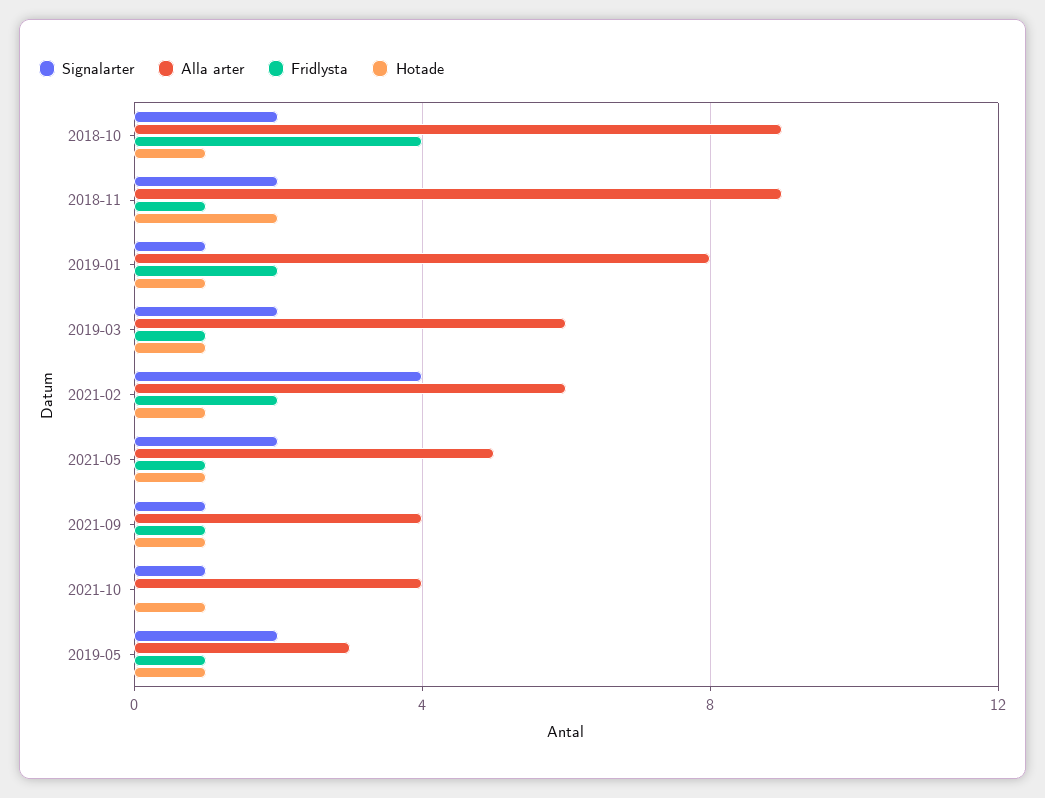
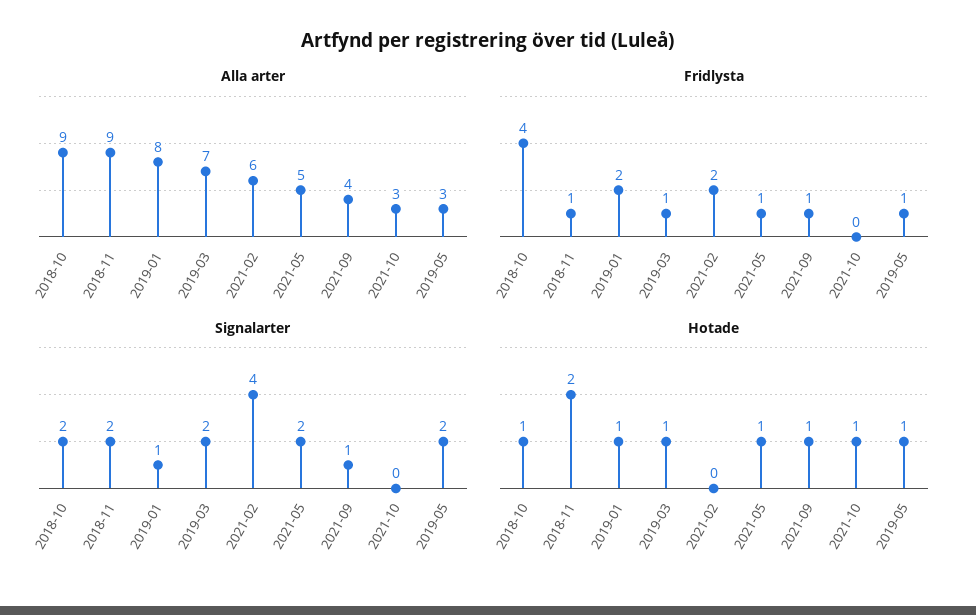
  {
    "Signalarter": {
      "2018-10": 2,
      "2018-11": 2,
      "2019-01": 1,
      "2019-03": 2,
      "2021-02": 4,
      "2021-05": 2,
      "2021-09": 1,
-     "2021-10": 1,
+     "2021-10": 0,
      "2019-05": 2
    },
    "Alla arter": {
      "2018-10": 9,
      "2018-11": 9,
      "2019-01": 8,
-     "2019-03": 6,
+     "2019-03": 7,
      "2021-02": 6,
      "2021-05": 5,
      "2021-09": 4,
-     "2021-10": 4,
+     "2021-10": 3,
      "2019-05": 3
    },
    "Fridlysta": {
      "2018-10": 4,
      "2018-11": 1,
      "2019-01": 2,
      "2019-03": 1,
      "2021-02": 2,
      "2021-05": 1,
      "2021-09": 1,
      "2021-10": 0,
      "2019-05": 1
    },
    "Hotade": {
      "2018-10": 1,
      "2018-11": 2,
      "2019-01": 1,
      "2019-03": 1,
-     "2021-02": 1,
+     "2021-02": 0,
      "2021-05": 1,
      "2021-09": 1,
      "2021-10": 1,
      "2019-05": 1
    }
  }

